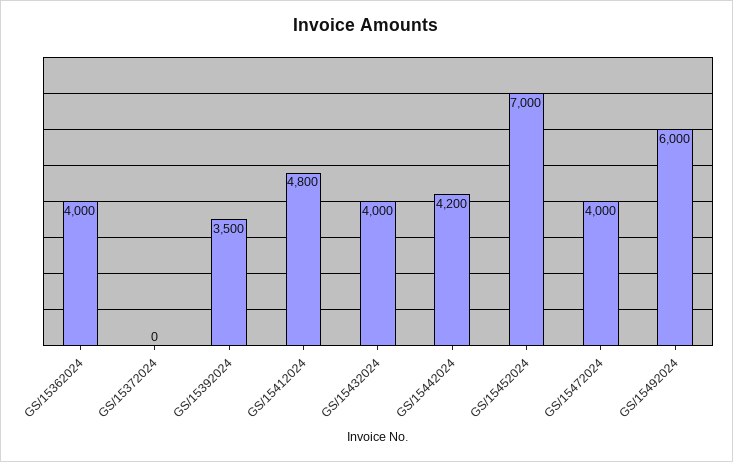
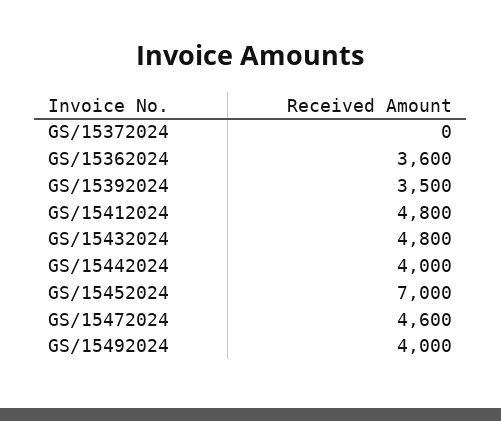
  {
-   "GS/15362024": 4000,
+   "GS/15362024": 3600,
    "GS/15372024": 0,
    "GS/15392024": 3500,
    "GS/15412024": 4800,
-   "GS/15432024": 4000,
+   "GS/15432024": 4800,
-   "GS/15442024": 4200,
+   "GS/15442024": 4000,
    "GS/15452024": 7000,
-   "GS/15472024": 4000,
+   "GS/15472024": 4600,
-   "GS/15492024": 6000
+   "GS/15492024": 4000
  }

